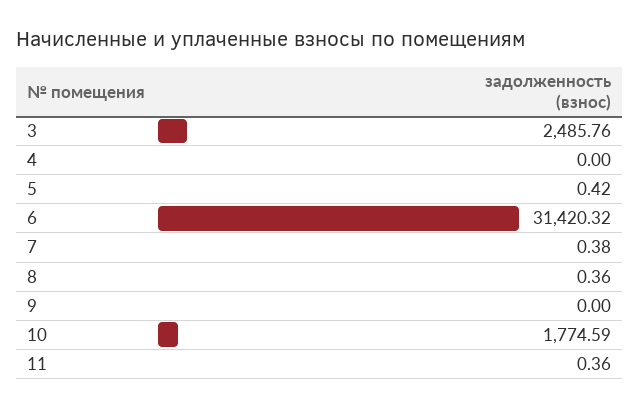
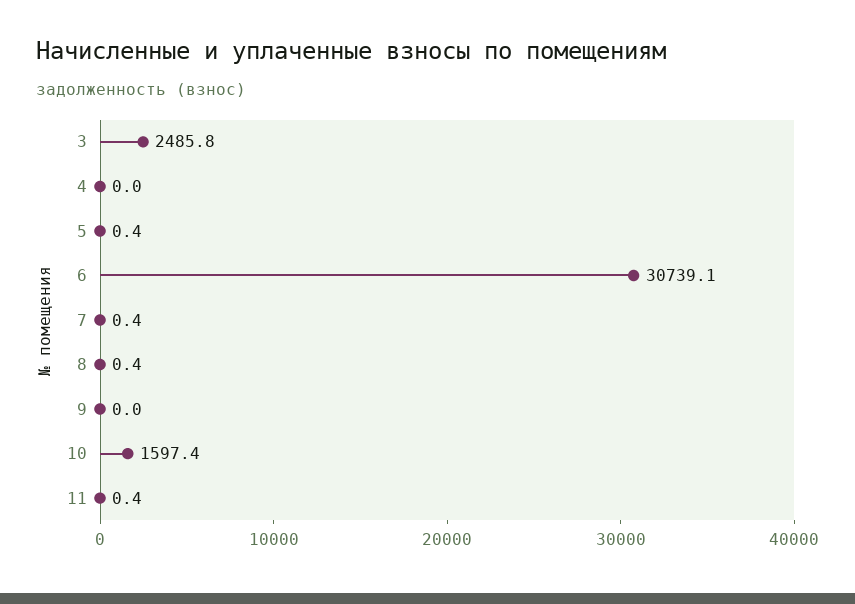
  {
    "3": 2485.76,
    "4": 0,
    "5": 0.42,
-   "6": 31420.32,
+   "6": 30739.1,
    "7": 0.38,
    "8": 0.36,
    "9": 0,
-   "10": 1774.59,
+   "10": 1597.4,
    "11": 0.36
  }

